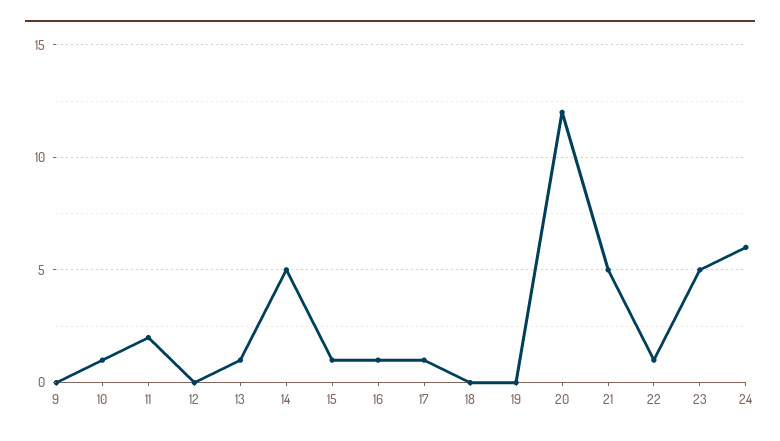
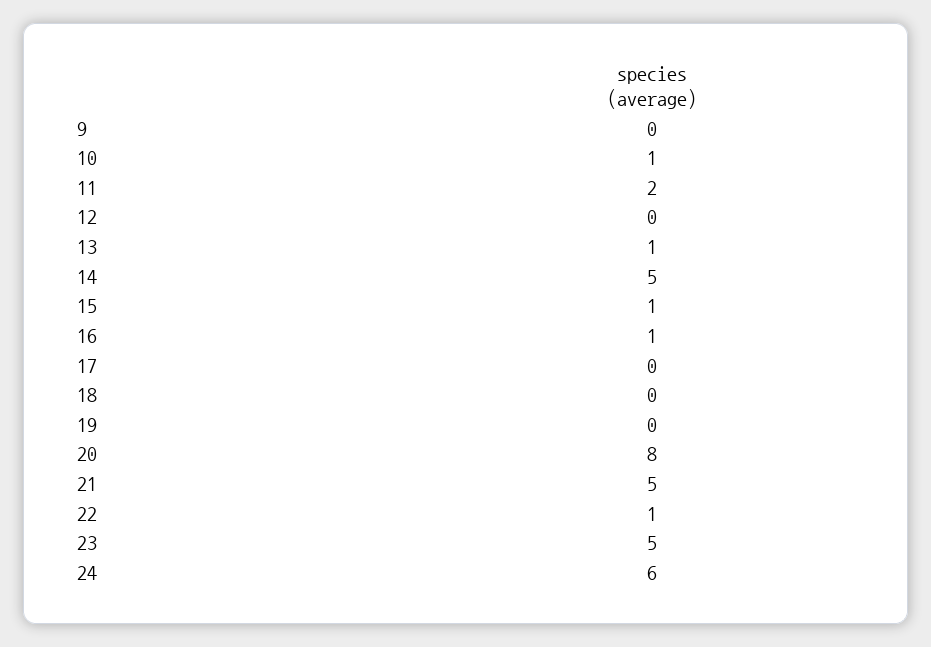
  {
    "9": 0,
    "10": 1,
    "11": 2,
    "12": 0,
    "13": 1,
    "14": 5,
    "15": 1,
    "16": 1,
-   "17": 1,
+   "17": 0,
    "18": 0,
    "19": 0,
-   "20": 12,
+   "20": 8,
    "21": 5,
    "22": 1,
    "23": 5,
    "24": 6
  }

